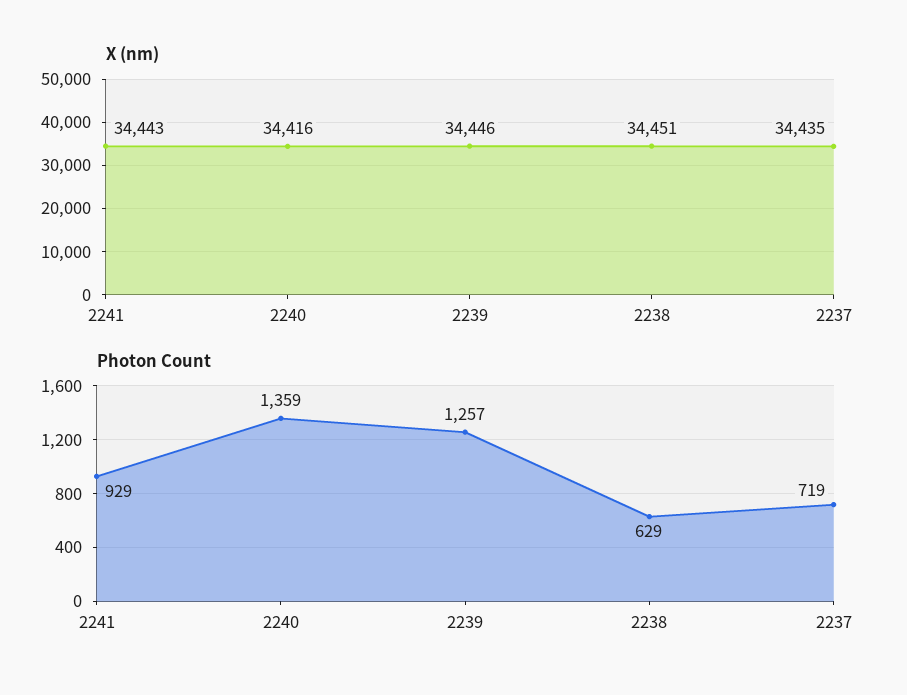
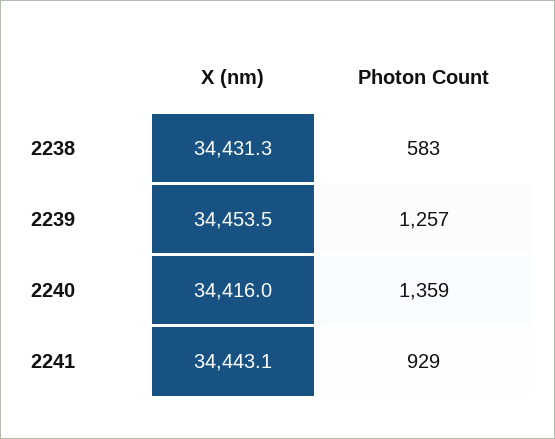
  {
    "X (nm)": {
      "2241": 34443.1,
      "2240": 34416,
-     "2239": 34446,
+     "2239": 34453.5,
-     "2238": 34451,
+     "2238": 34431.3
-     "2237": 34435
    },
    "Photon Count": {
      "2241": 929,
      "2240": 1359,
      "2239": 1257,
-     "2238": 629,
+     "2238": 583
-     "2237": 719
    }
  }

